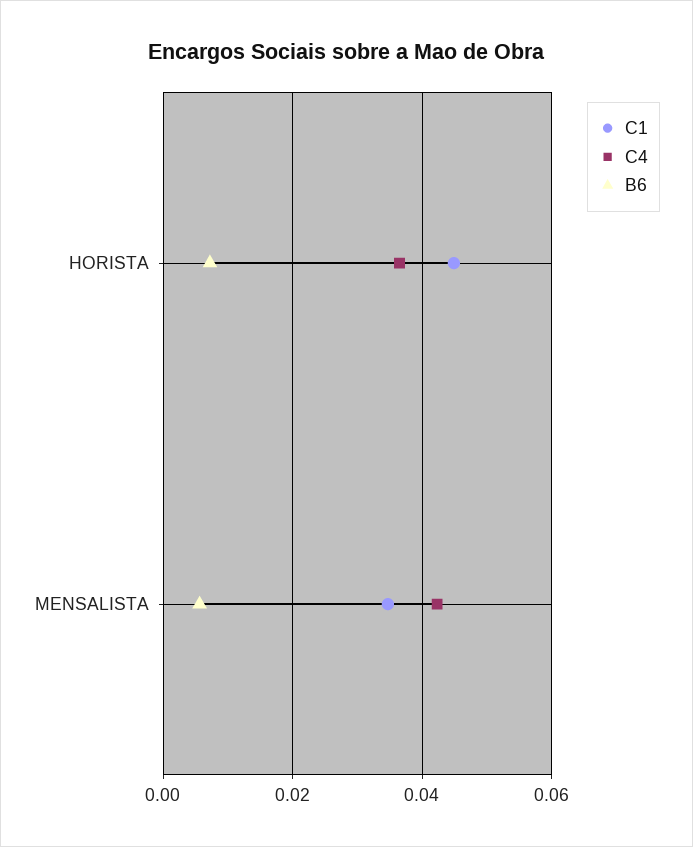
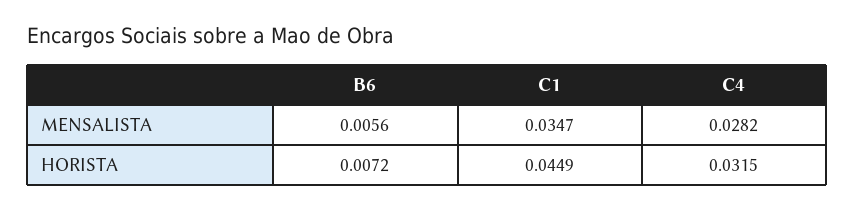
  {
    "C1": {
      "HORISTA": 0.0449,
      "MENSALISTA": 0.0347
    },
    "C4": {
-     "HORISTA": 0.036,
+     "HORISTA": 0.0315,
-     "MENSALISTA": 0.042
+     "MENSALISTA": 0.0282
    },
    "B6": {
      "HORISTA": 0.0072,
      "MENSALISTA": 0.0056
    }
  }

